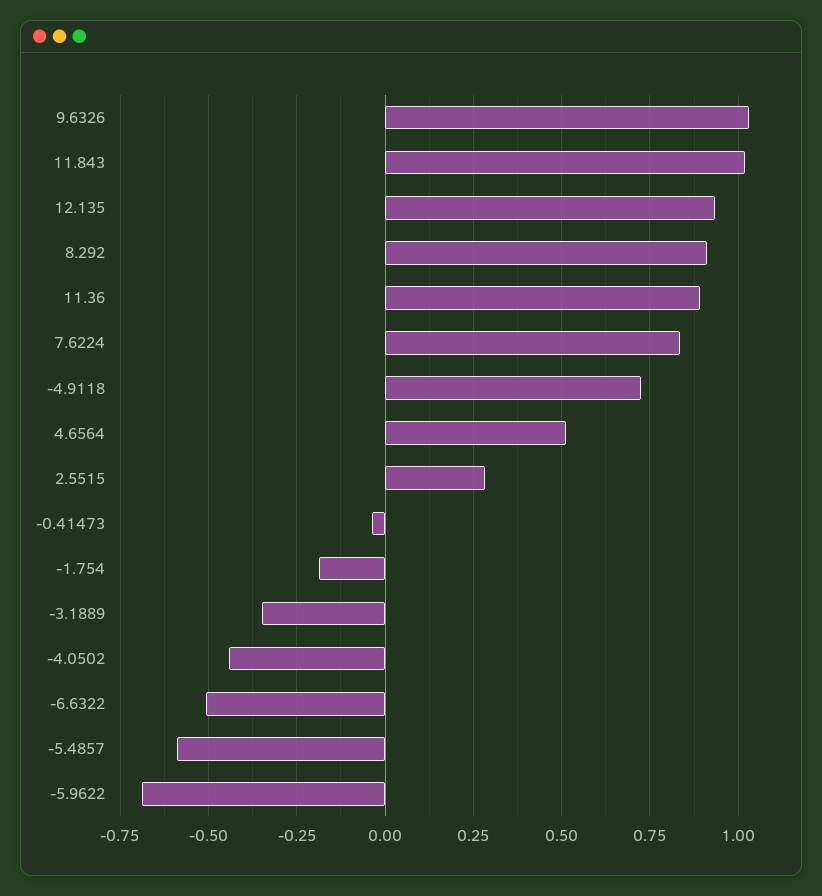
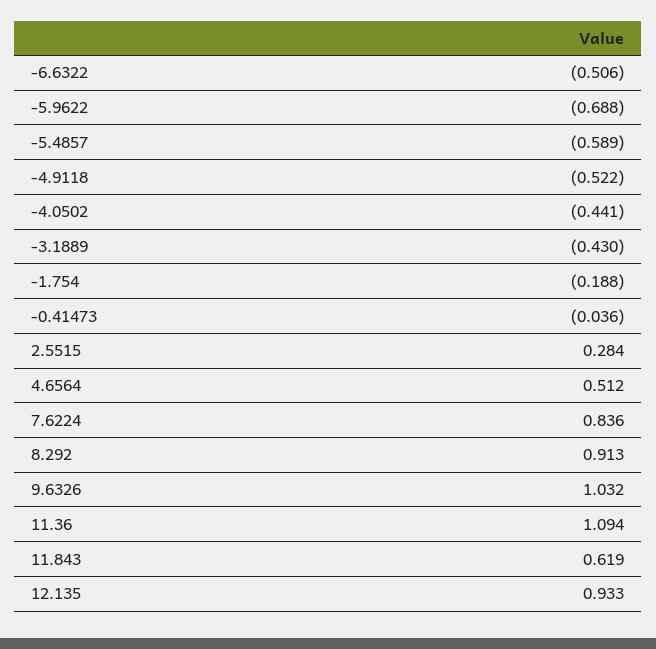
  {
    "9.6326": 1.032,
-   "11.843": 1.025,
+   "11.843": 0.619,
    "12.135": 0.933,
    "8.292": 0.913,
-   "11.36": 0.9,
+   "11.36": 1.094,
    "7.6224": 0.836,
-   "-4.9118": 0.725,
+   "-4.9118": -0.522,
    "4.6564": 0.512,
    "2.5515": 0.284,
    "-0.41473": -0.036,
    "-1.754": -0.188,
-   "-3.1889": -0.35,
+   "-3.1889": -0.43,
    "-4.0502": -0.441,
    "-6.6322": -0.506,
    "-5.4857": -0.589,
    "-5.9622": -0.688
  }

